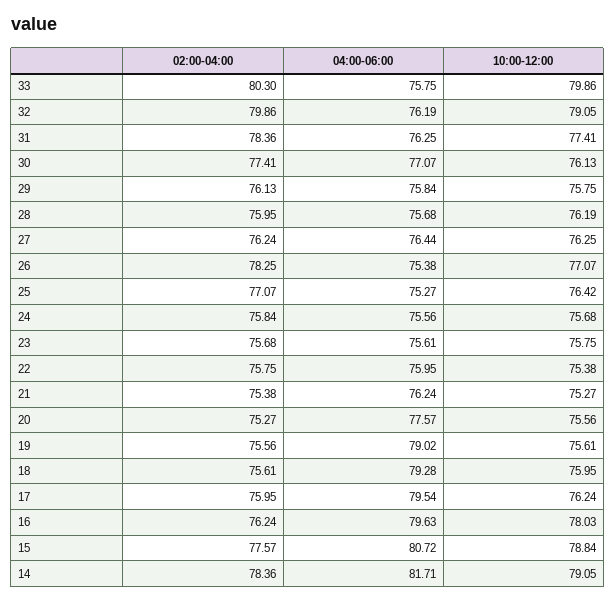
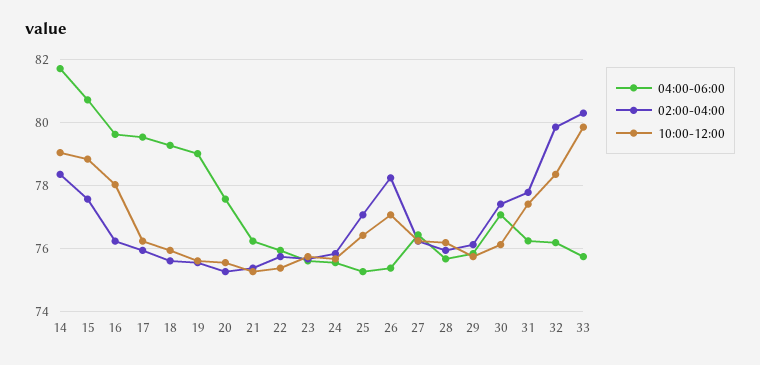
  {
    "02:00-04:00": {
      "33": 80.3,
      "32": 79.86,
-     "31": 78.36,
+     "31": 77.8,
      "30": 77.41,
      "29": 76.13,
      "28": 75.95,
      "27": 76.24,
      "26": 78.25,
      "25": 77.07,
      "24": 75.84,
      "23": 75.68,
      "22": 75.75,
      "21": 75.38,
      "20": 75.27,
      "19": 75.56,
      "18": 75.61,
      "17": 75.95,
      "16": 76.24,
      "15": 77.57,
      "14": 78.36
    },
    "04:00-06:00": {
      "33": 75.75,
      "32": 76.19,
      "31": 76.25,
      "30": 77.07,
      "29": 75.84,
      "28": 75.68,
      "27": 76.44,
      "26": 75.38,
      "25": 75.27,
      "24": 75.56,
      "23": 75.61,
      "22": 75.95,
      "21": 76.24,
      "20": 77.57,
      "19": 79.02,
      "18": 79.28,
      "17": 79.54,
      "16": 79.63,
      "15": 80.72,
      "14": 81.71
    },
    "10:00-12:00": {
      "33": 79.86,
-     "32": 79.05,
+     "32": 78.4,
      "31": 77.41,
      "30": 76.13,
      "29": 75.75,
      "28": 76.19,
      "27": 76.25,
      "26": 77.07,
      "25": 76.42,
      "24": 75.68,
      "23": 75.75,
      "22": 75.38,
      "21": 75.27,
      "20": 75.56,
      "19": 75.61,
      "18": 75.95,
      "17": 76.24,
      "16": 78.03,
      "15": 78.84,
      "14": 79.05
    }
  }

